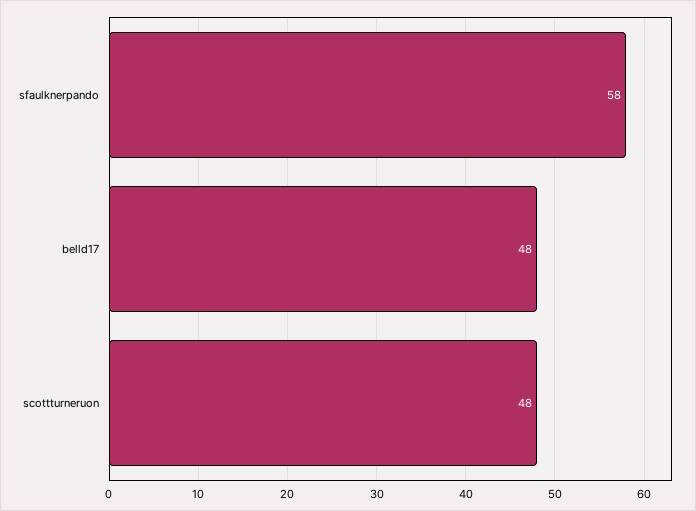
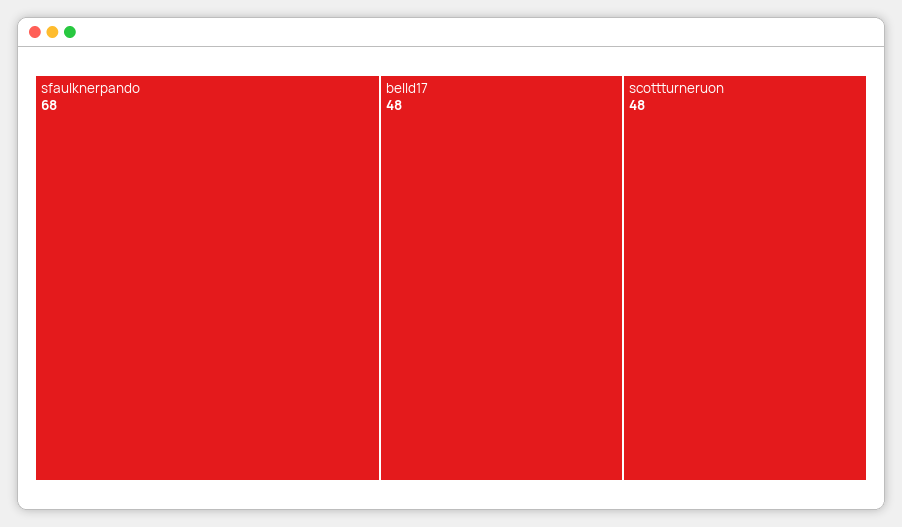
  {
-   "sfaulknerpando": 58,
+   "sfaulknerpando": 68,
    "belld17": 48,
    "scottturneruon": 48
  }

